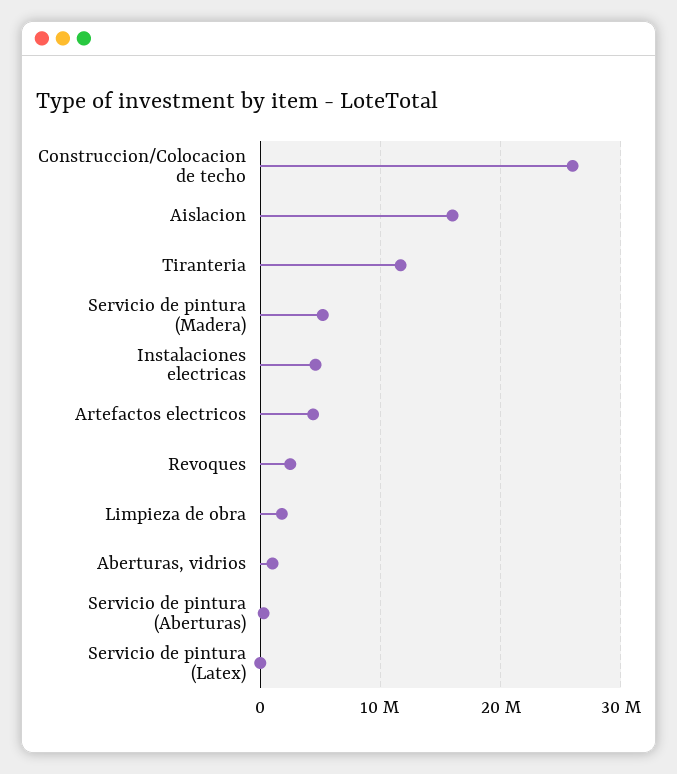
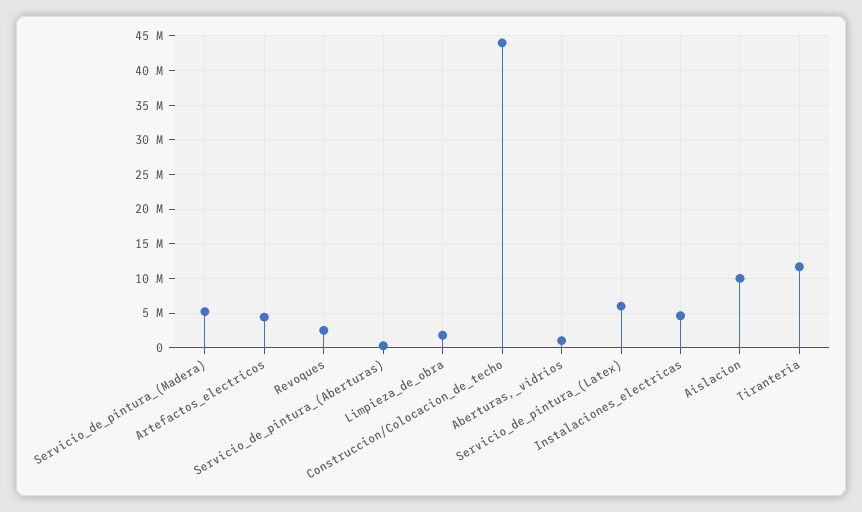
  {
-   "Construccion/Colocacion de techo": 26000000,
+   "Construccion/Colocacion de techo": 44000000,
-   "Aislacion": 16000000,
+   "Aislacion": 10000000,
    "Tiranteria": 12000000,
    "Servicio de pintura (Madera)": 5000000,
    "Instalaciones electricas": 5000000,
    "Artefactos electricos": 4000000,
    "Revoques": 3000000,
    "Limpieza de obra": 2000000,
    "Aberturas, vidrios": 1000000,
    "Servicio de pintura (Aberturas)": 0,
-   "Servicio de pintura (Latex)": 0
+   "Servicio de pintura (Latex)": 6000000
  }

